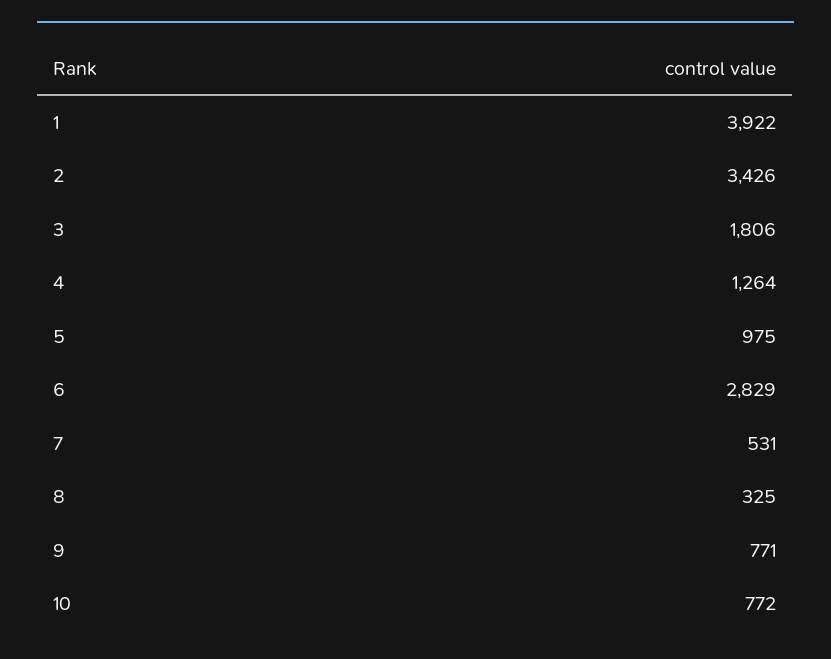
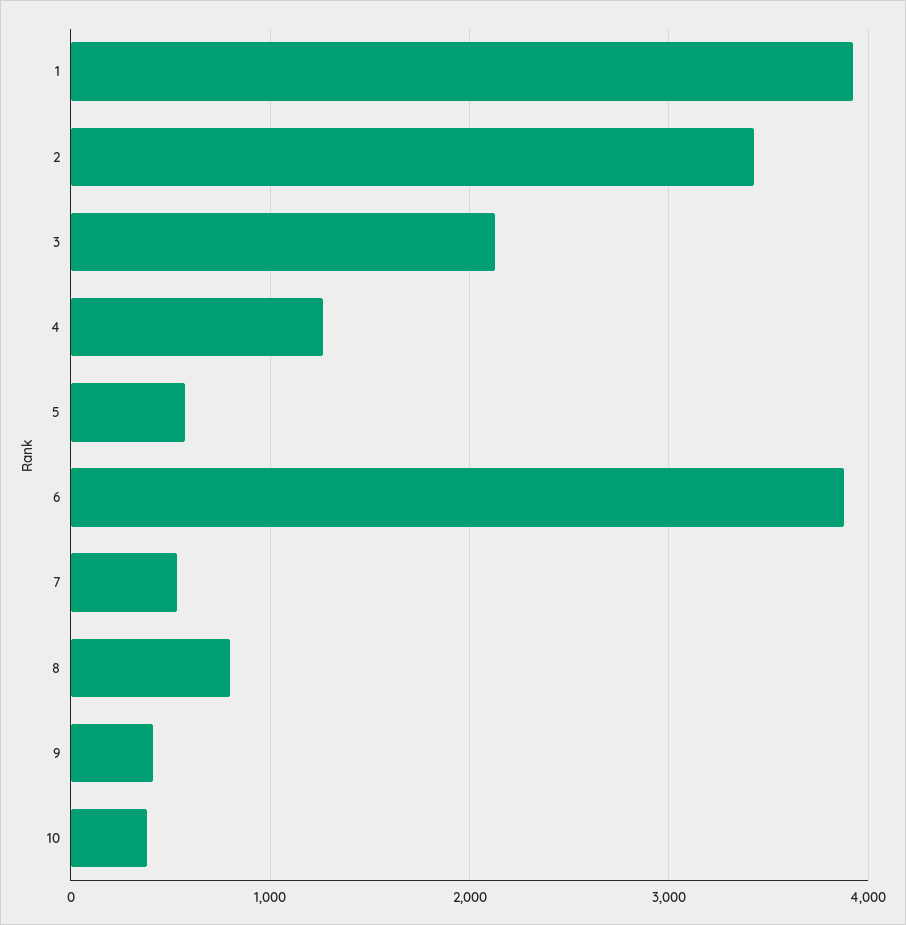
  {
    "1": 3922,
    "2": 3426,
-   "3": 1806,
+   "3": 2100,
    "4": 1264,
-   "5": 975,
+   "5": 600,
-   "6": 2829,
+   "6": 3900,
    "7": 531,
-   "8": 325,
+   "8": 800,
-   "9": 771,
+   "9": 400,
-   "10": 772
+   "10": 400
  }

